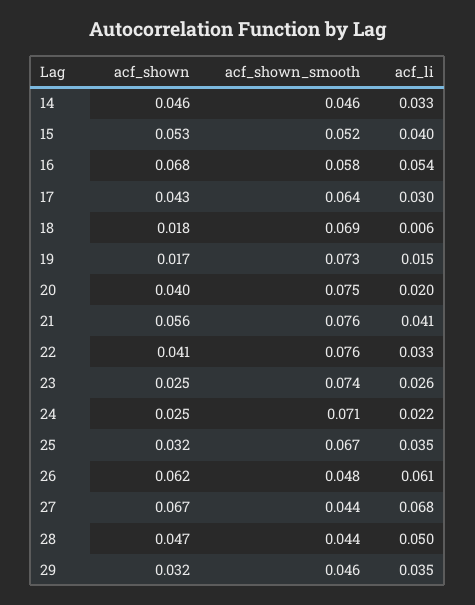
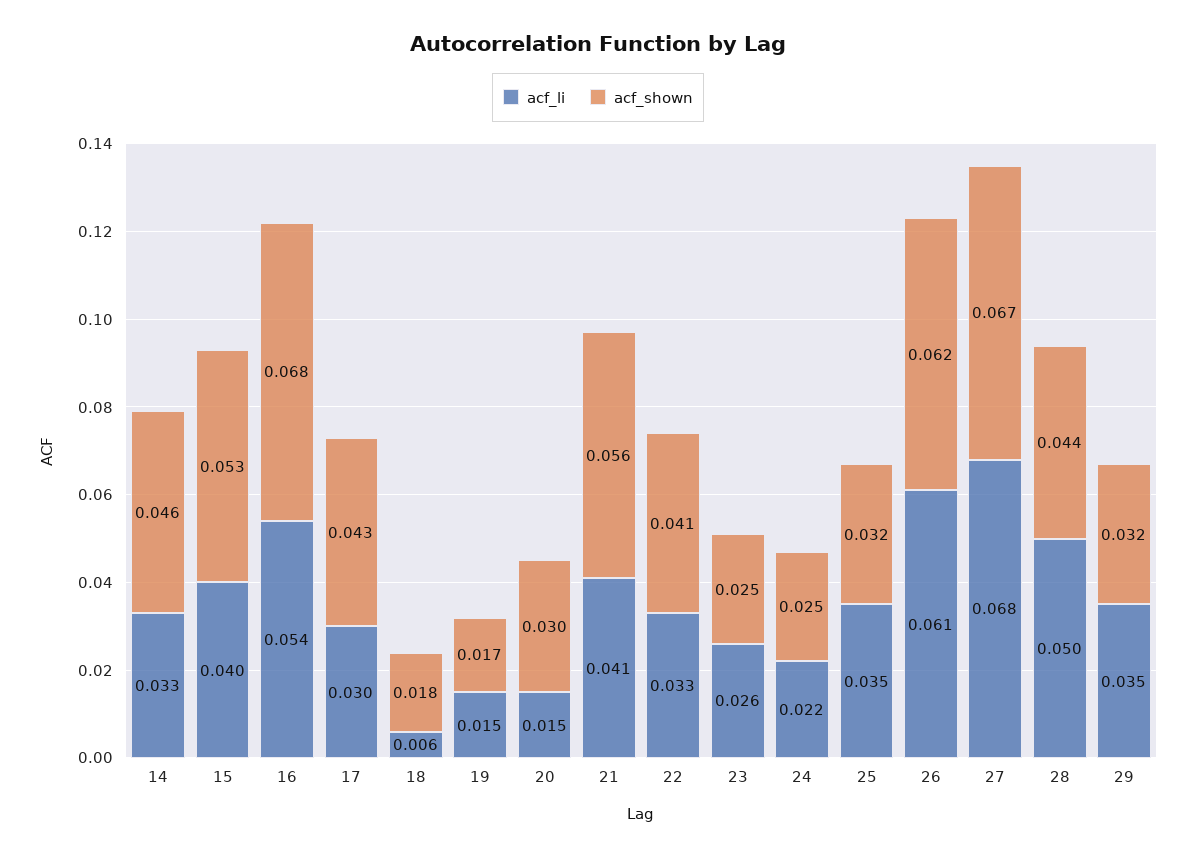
  {
    "acf_shown": {
      "14": 0.046,
      "15": 0.053,
      "16": 0.068,
      "17": 0.043,
      "18": 0.018,
      "19": 0.017,
-     "20": 0.04,
+     "20": 0.03,
      "21": 0.056,
      "22": 0.041,
      "23": 0.025,
      "24": 0.025,
      "25": 0.032,
      "26": 0.062,
      "27": 0.067,
-     "28": 0.047,
+     "28": 0.044,
      "29": 0.032
    },
-   "acf_shown_smooth": {
-     "14": 0.046,
-     "15": 0.052,
-     "16": 0.058,
-     "17": 0.064,
-     "18": 0.069,
-     "19": 0.073,
-     "20": 0.075,
-     "21": 0.076,
-     "22": 0.076,
-     "23": 0.074,
-     "24": 0.071,
-     "25": 0.067,
-     "26": 0.048,
-     "27": 0.044,
-     "28": 0.044,
-     "29": 0.046
-   },
    "acf_li": {
      "14": 0.033,
      "15": 0.04,
      "16": 0.054,
      "17": 0.03,
      "18": 0.006,
      "19": 0.015,
-     "20": 0.02,
+     "20": 0.015,
      "21": 0.041,
      "22": 0.033,
      "23": 0.026,
      "24": 0.022,
      "25": 0.035,
      "26": 0.061,
      "27": 0.068,
      "28": 0.05,
      "29": 0.035
    }
  }

